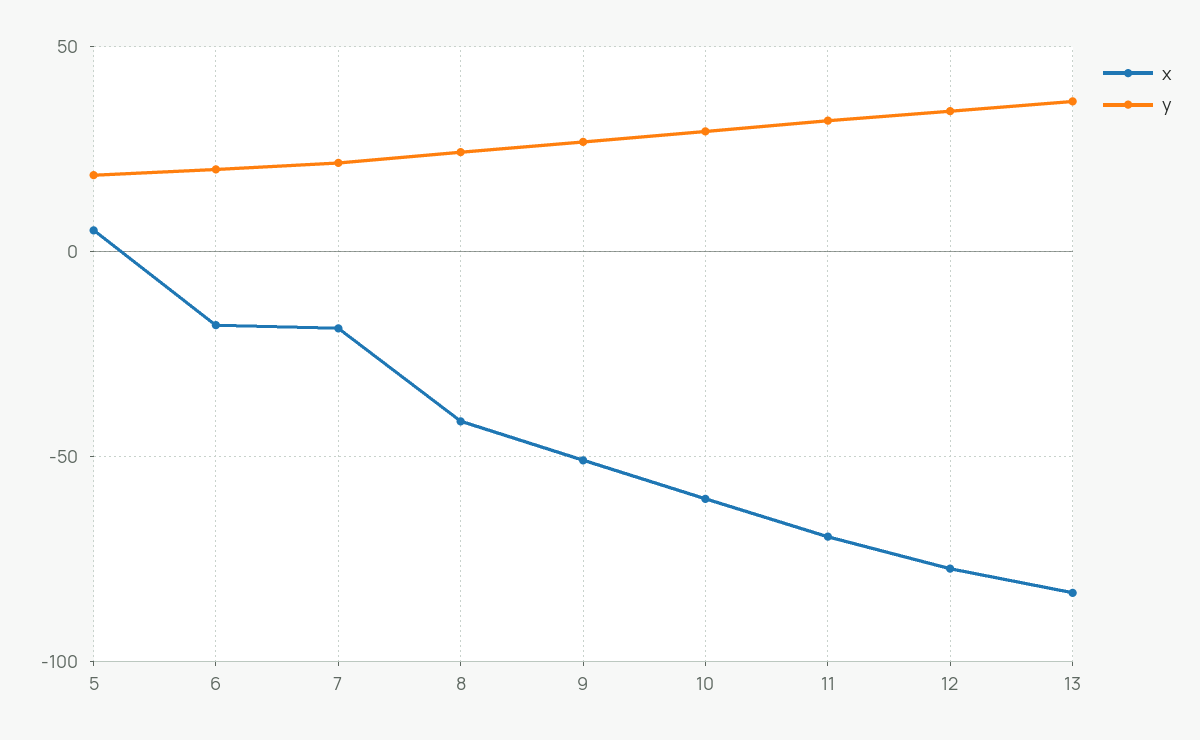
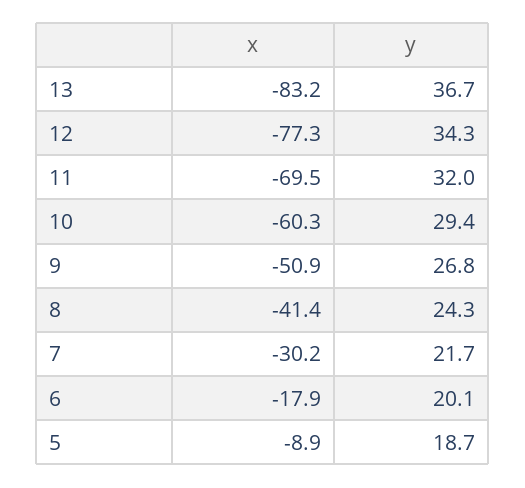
  {
    "x": {
-     "5": 5,
+     "5": -8.9,
      "6": -17.9,
-     "7": -20,
+     "7": -30.2,
      "8": -41.4,
      "9": -50.9,
      "10": -60.3,
      "11": -69.5,
      "12": -77.3,
      "13": -83.2
    },
    "y": {
      "5": 18.7,
      "6": 20.1,
      "7": 21.7,
      "8": 24.3,
      "9": 26.8,
      "10": 29.4,
      "11": 32,
      "12": 34.3,
      "13": 36.7
    }
  }

